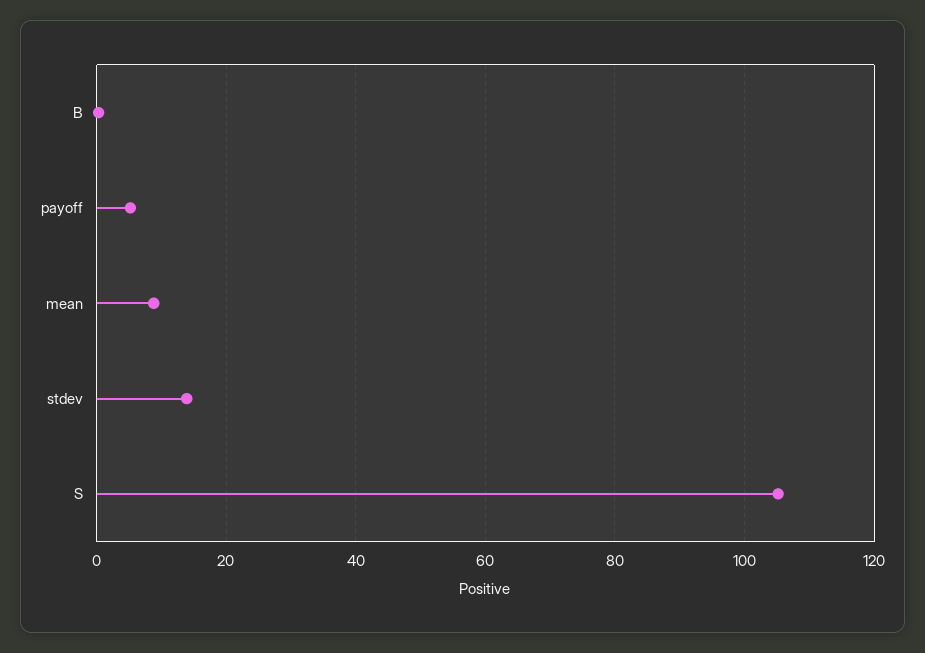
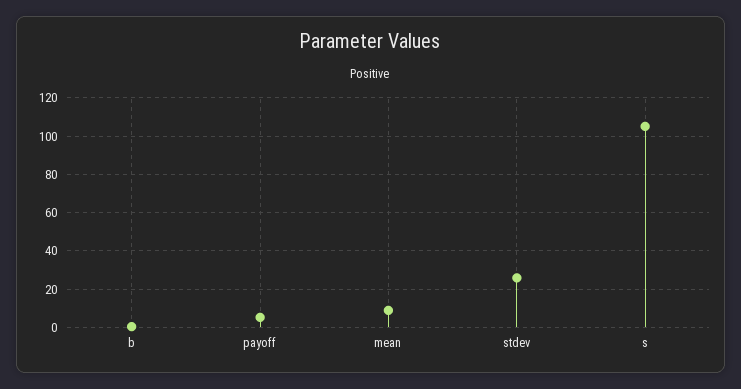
  {
    "B": 0,
    "payoff": 6,
    "mean": 8,
-   "stdev": 14,
+   "stdev": 25,
    "S": 106
  }

